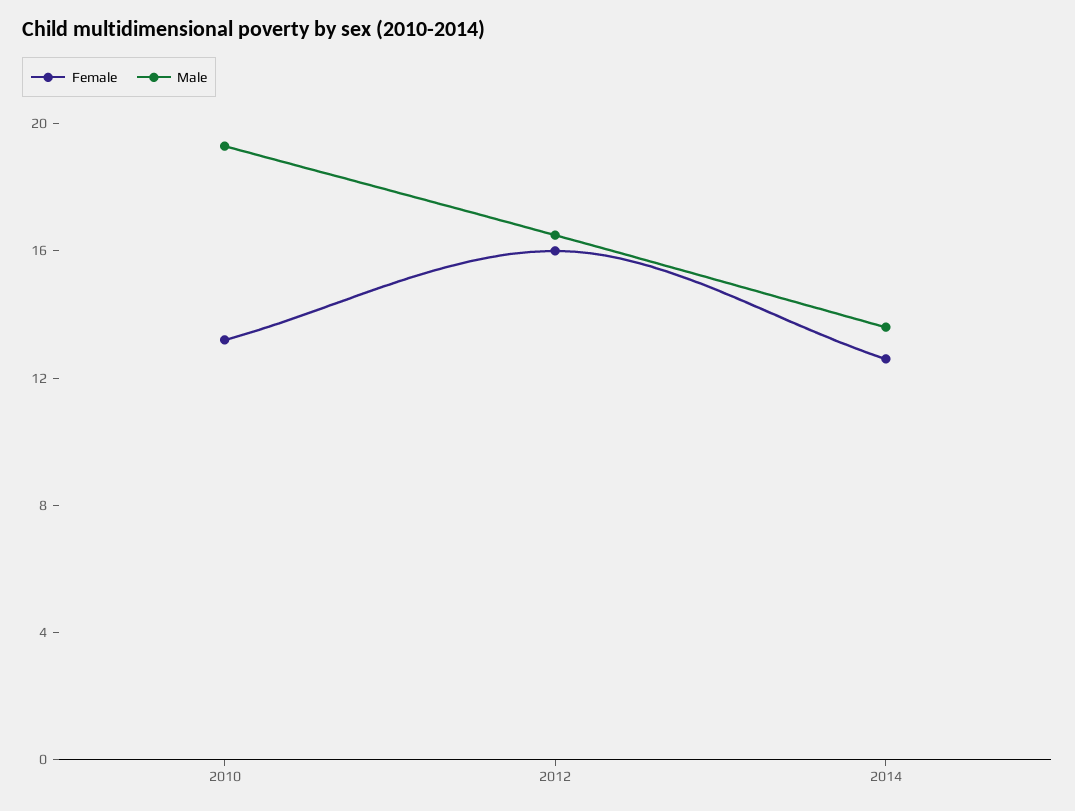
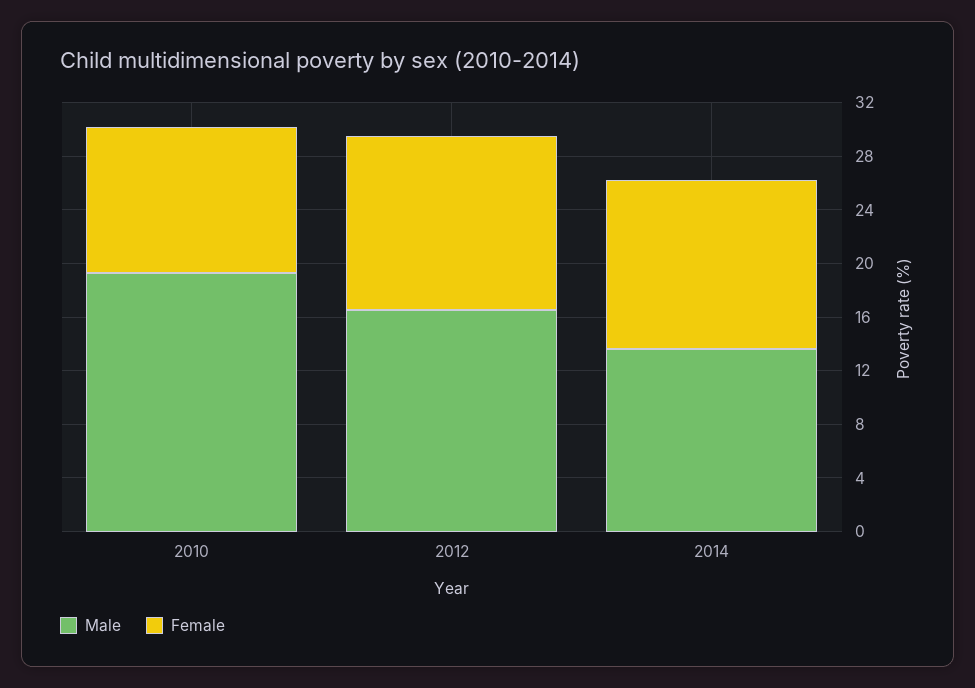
  {
    "Female": {
-     "2010": 13,
+     "2010": 11,
-     "2012": 16,
+     "2012": 13,
      "2014": 13
    },
    "Male": {
      "2010": 19,
      "2012": 17,
      "2014": 14
    }
  }

